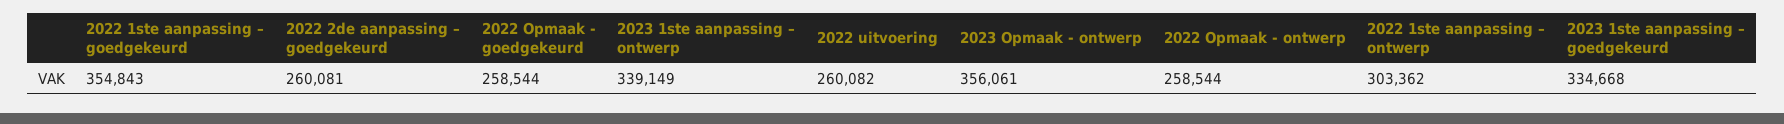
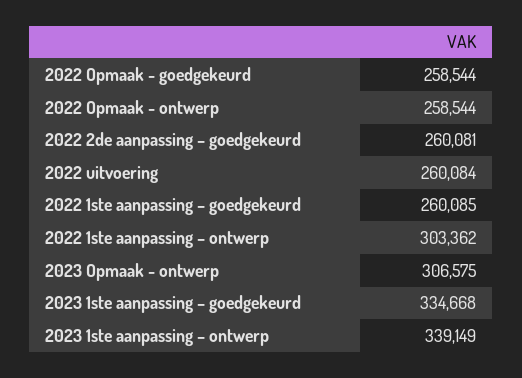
  {
-   "2022 1ste aanpassing – goedgekeurd": 354843,
+   "2022 1ste aanpassing – goedgekeurd": 260085,
    "2022 2de aanpassing – goedgekeurd": 260081,
    "2022 Opmaak - goedgekeurd": 258544,
    "2023 1ste aanpassing – ontwerp": 339149,
-   "2022 uitvoering": 260082,
+   "2022 uitvoering": 260084,
-   "2023 Opmaak - ontwerp": 356061,
+   "2023 Opmaak - ontwerp": 306575,
    "2022 Opmaak - ontwerp": 258544,
    "2022 1ste aanpassing – ontwerp": 303362,
    "2023 1ste aanpassing – goedgekeurd": 334668
  }

